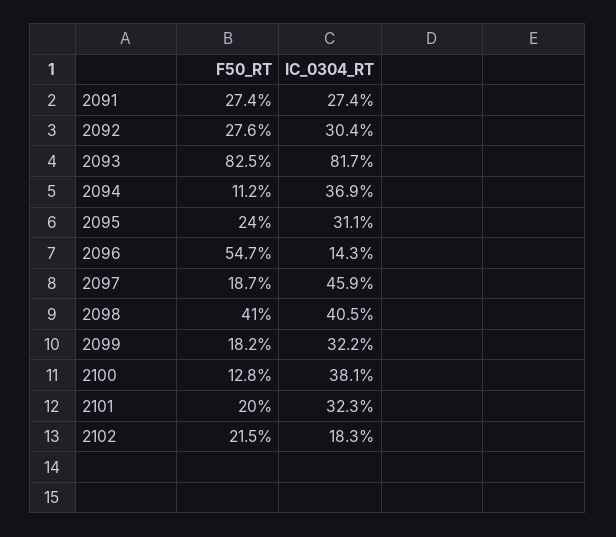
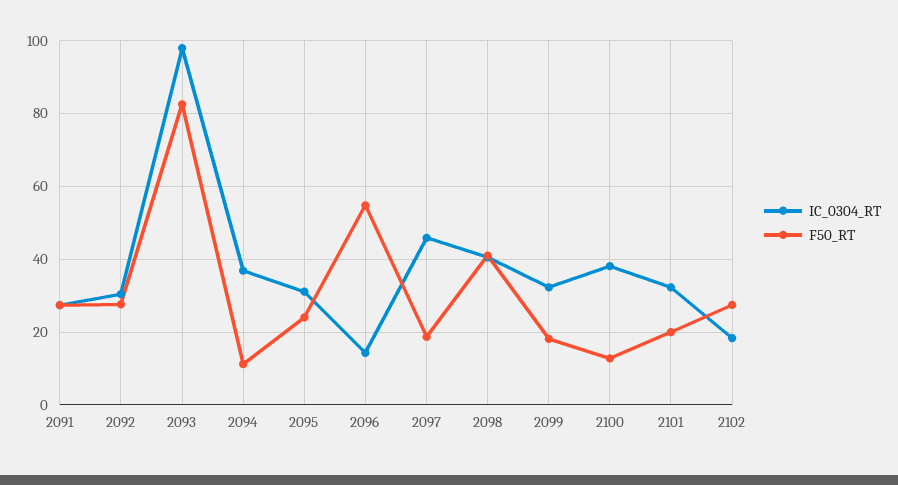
  {
    "F50_RT": {
      "2091": 27.4,
      "2092": 27.6,
      "2093": 82.5,
      "2094": 11.2,
      "2095": 24,
      "2096": 54.7,
      "2097": 18.7,
      "2098": 41,
      "2099": 18.2,
      "2100": 12.8,
      "2101": 20,
-     "2102": 21.5
+     "2102": 28
    },
    "IC_0304_RT": {
      "2091": 27.4,
      "2092": 30.4,
-     "2093": 81.7,
+     "2093": 98,
      "2094": 36.9,
      "2095": 31.1,
      "2096": 14.3,
      "2097": 45.9,
      "2098": 40.5,
      "2099": 32.2,
      "2100": 38.1,
      "2101": 32.3,
      "2102": 18.3
    }
  }

